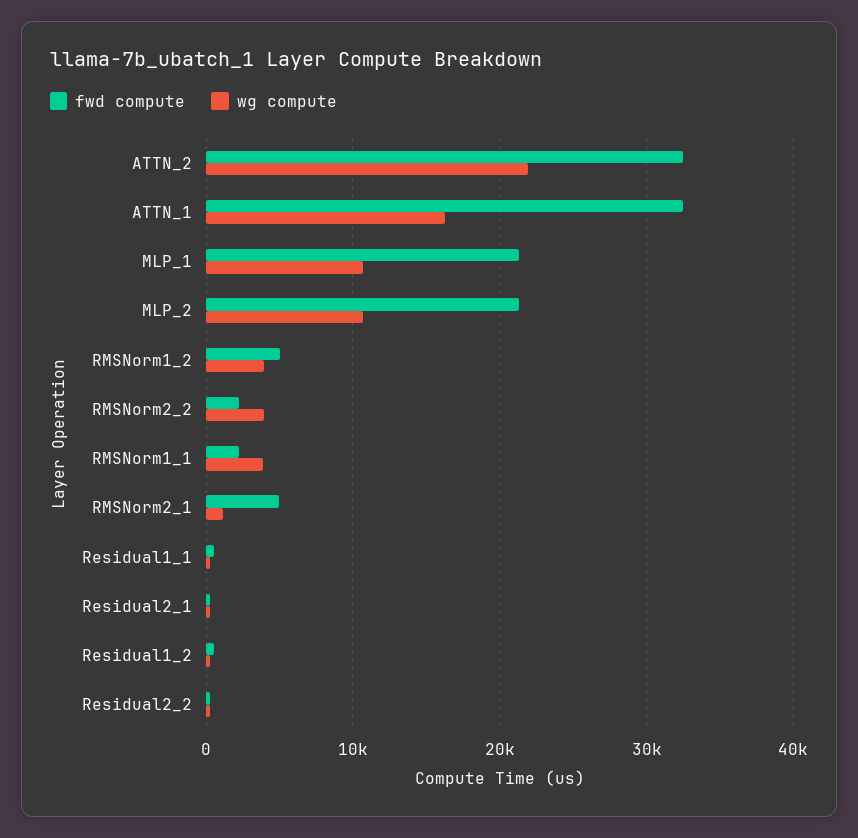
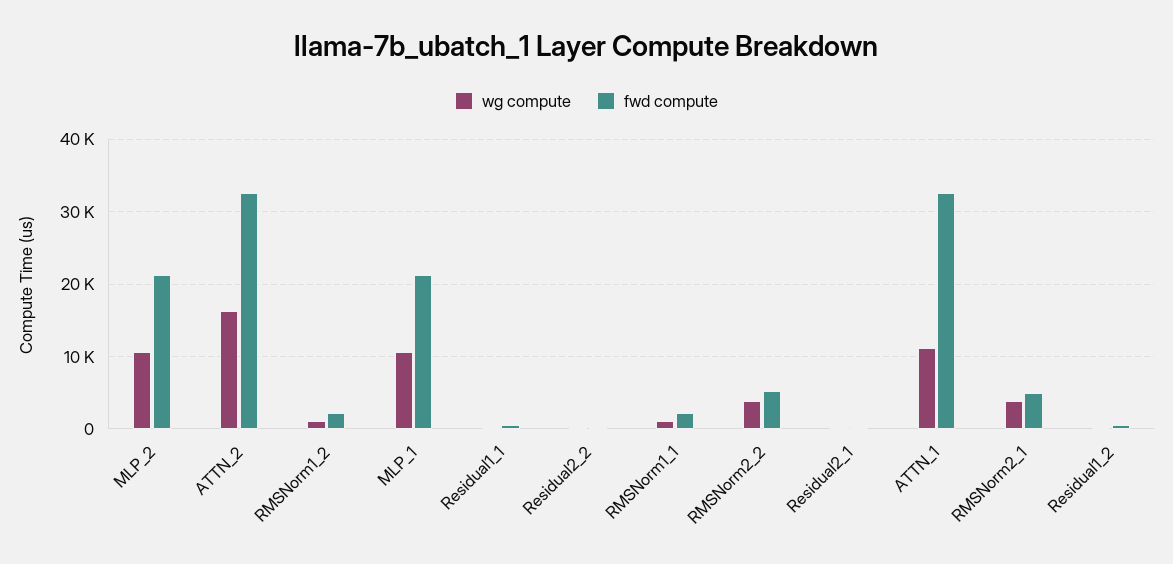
  {
    "fwd compute": {
      "ATTN_2": 33000,
      "ATTN_1": 33000,
      "MLP_1": 21000,
      "MLP_2": 21000,
-     "RMSNorm1_2": 5000,
+     "RMSNorm1_2": 2000,
-     "RMSNorm2_2": 2000,
+     "RMSNorm2_2": 5000,
      "RMSNorm1_1": 2000,
      "RMSNorm2_1": 5000,
      "Residual1_1": 1000,
      "Residual2_1": 0,
      "Residual1_2": 1000,
      "Residual2_2": 0
    },
    "wg compute": {
-     "ATTN_2": 22000,
+     "ATTN_2": 16000,
-     "ATTN_1": 16000,
+     "ATTN_1": 11000,
      "MLP_1": 11000,
      "MLP_2": 11000,
-     "RMSNorm1_2": 4000,
+     "RMSNorm1_2": 1000,
      "RMSNorm2_2": 4000,
-     "RMSNorm1_1": 4000,
+     "RMSNorm1_1": 1000,
-     "RMSNorm2_1": 1000,
+     "RMSNorm2_1": 4000,
      "Residual1_1": 0,
      "Residual2_1": 0,
      "Residual1_2": 0,
      "Residual2_2": 0
    }
  }

